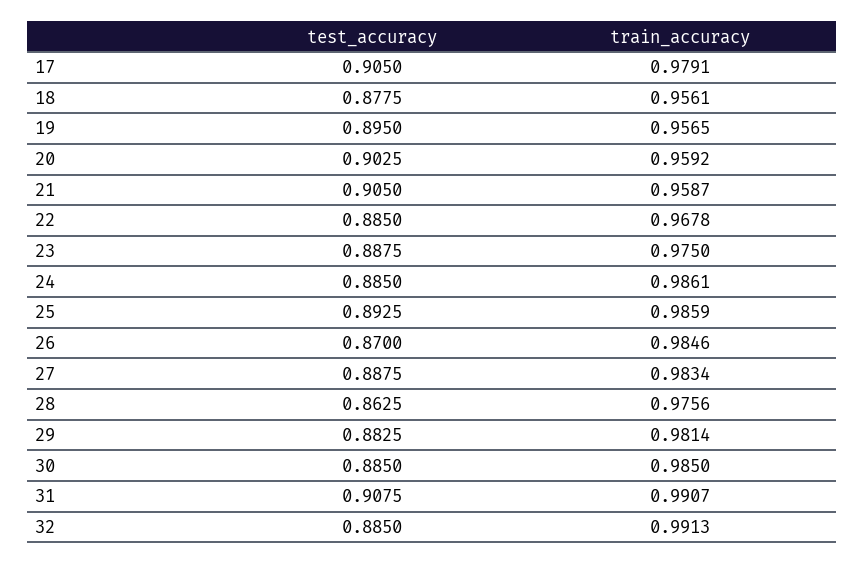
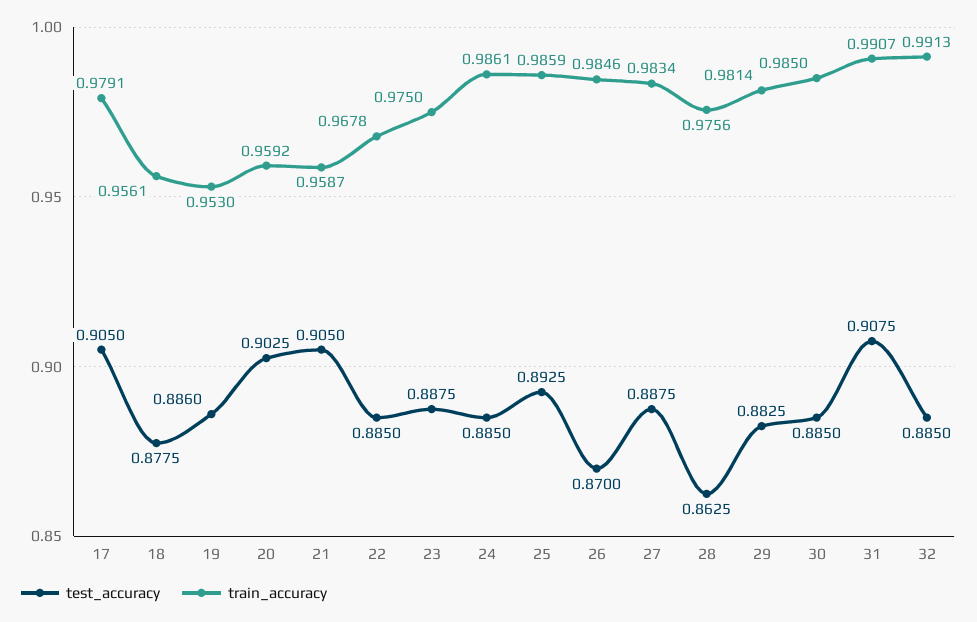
  {
    "test_accuracy": {
      "17": 0.905,
      "18": 0.8775,
-     "19": 0.895,
+     "19": 0.886,
      "20": 0.9025,
      "21": 0.905,
      "22": 0.885,
      "23": 0.8875,
      "24": 0.885,
      "25": 0.8925,
      "26": 0.87,
      "27": 0.8875,
      "28": 0.8625,
      "29": 0.8825,
      "30": 0.885,
      "31": 0.9075,
      "32": 0.885
    },
    "train_accuracy": {
      "17": 0.9791,
      "18": 0.9561,
-     "19": 0.9565,
+     "19": 0.953,
      "20": 0.9592,
      "21": 0.9587,
      "22": 0.9678,
      "23": 0.975,
      "24": 0.9861,
      "25": 0.9859,
      "26": 0.9846,
      "27": 0.9834,
      "28": 0.9756,
      "29": 0.9814,
      "30": 0.985,
      "31": 0.9907,
      "32": 0.9913
    }
  }

